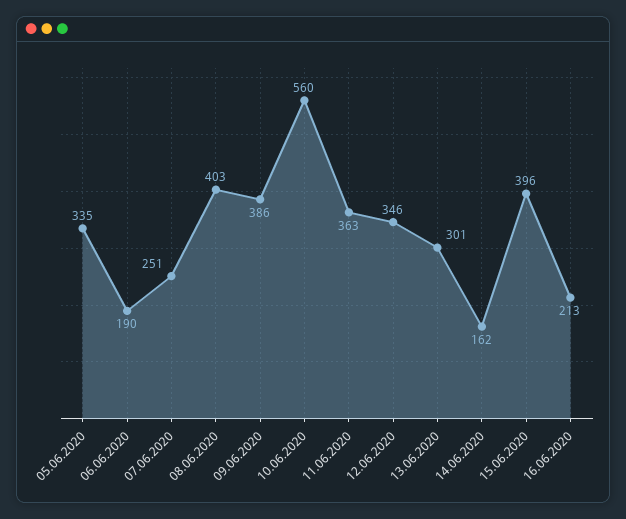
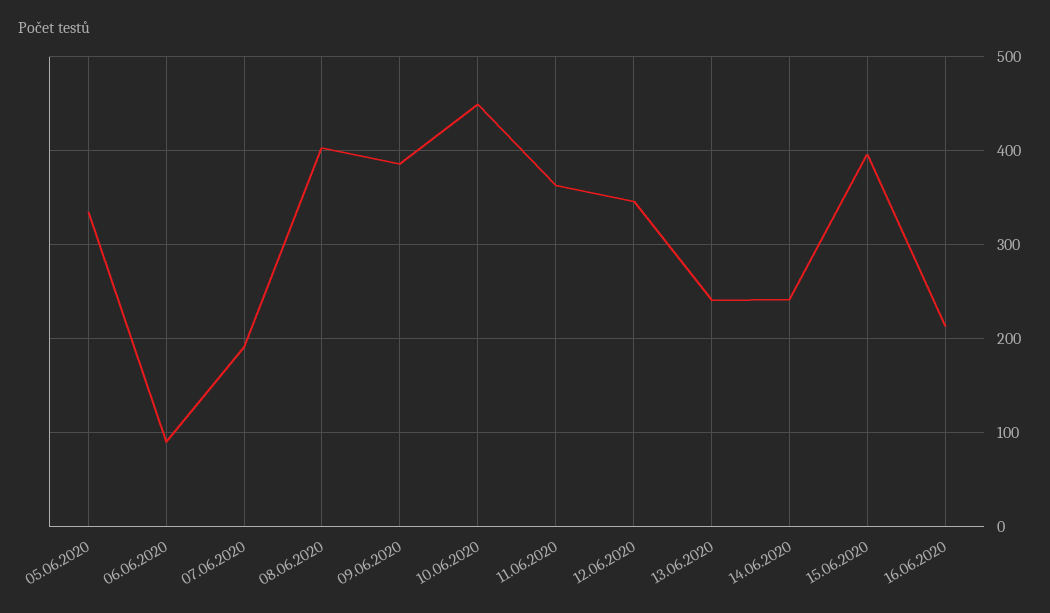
  {
    "05.06.2020": 335,
-   "06.06.2020": 190,
+   "06.06.2020": 90,
-   "07.06.2020": 251,
+   "07.06.2020": 190,
    "08.06.2020": 403,
    "09.06.2020": 386,
-   "10.06.2020": 560,
+   "10.06.2020": 450,
    "11.06.2020": 363,
    "12.06.2020": 346,
-   "13.06.2020": 301,
+   "13.06.2020": 240,
-   "14.06.2020": 162,
+   "14.06.2020": 240,
    "15.06.2020": 396,
    "16.06.2020": 213
  }

